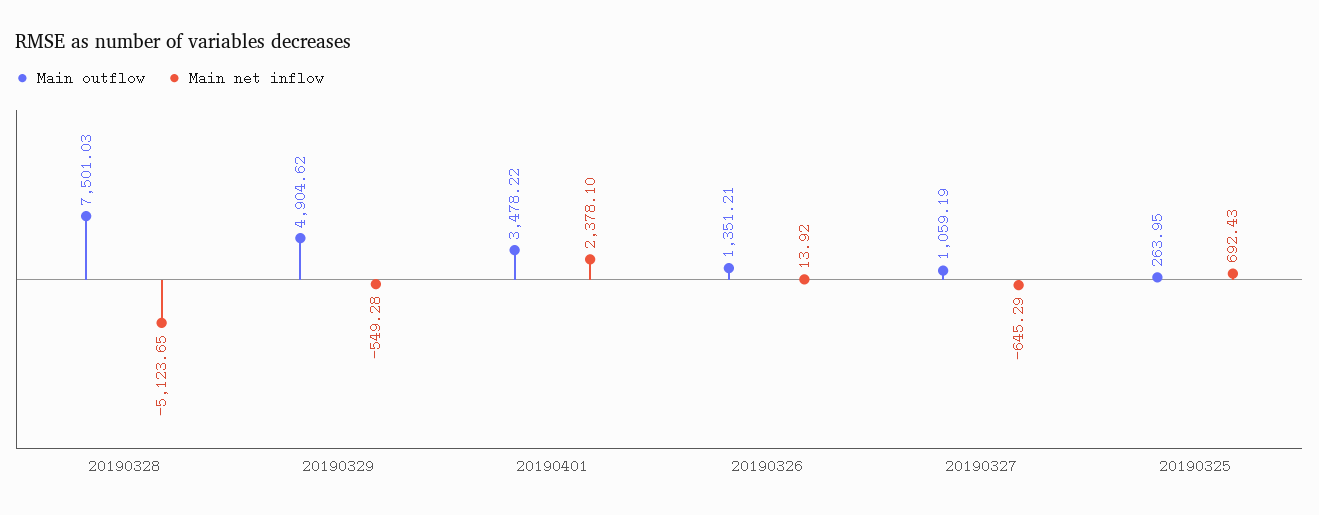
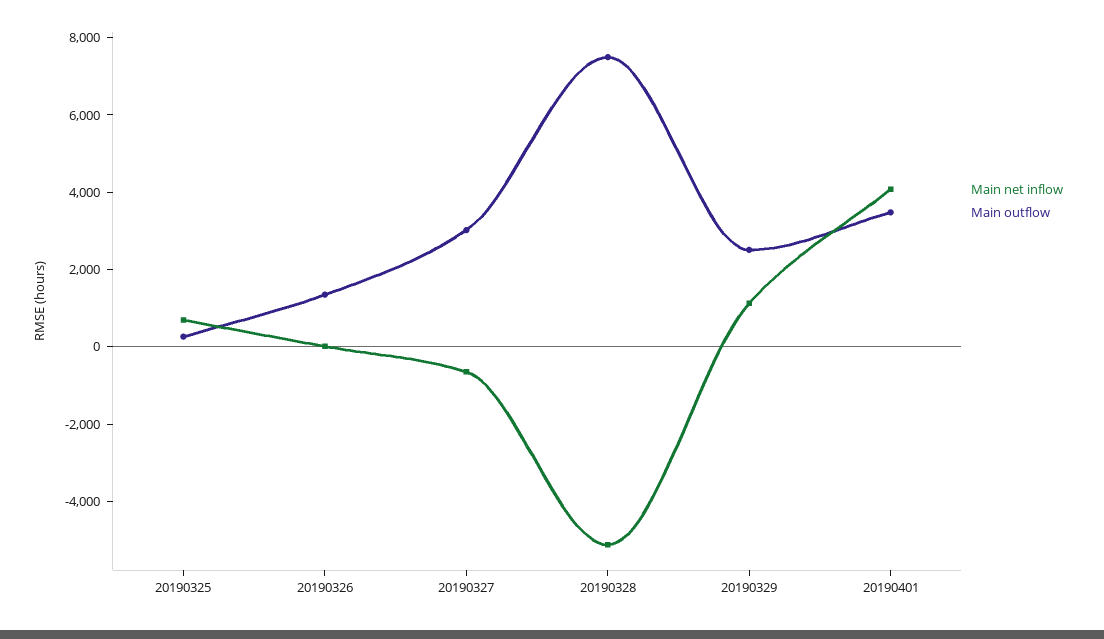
  {
    "Main outflow": {
      "20190328": 7501.03,
-     "20190329": 4904.62,
+     "20190329": 2500,
      "20190401": 3478.22,
      "20190326": 1351.21,
-     "20190327": 1059.19,
+     "20190327": 3000,
      "20190325": 263.95
    },
    "Main net inflow": {
      "20190328": -5123.65,
-     "20190329": -549.28,
+     "20190329": 1000,
-     "20190401": 2378.1,
+     "20190401": 4000,
      "20190326": 13.92,
      "20190327": -645.29,
      "20190325": 692.43
    }
  }

